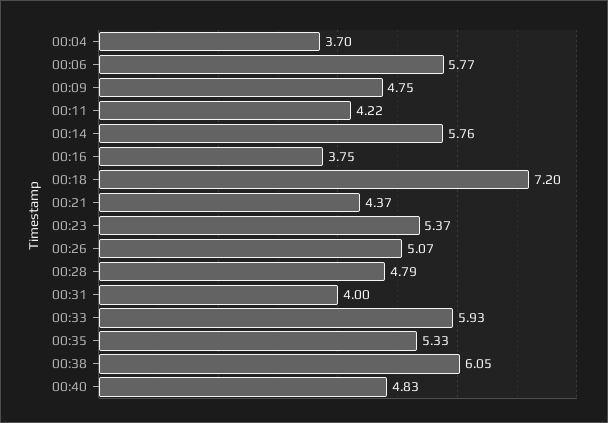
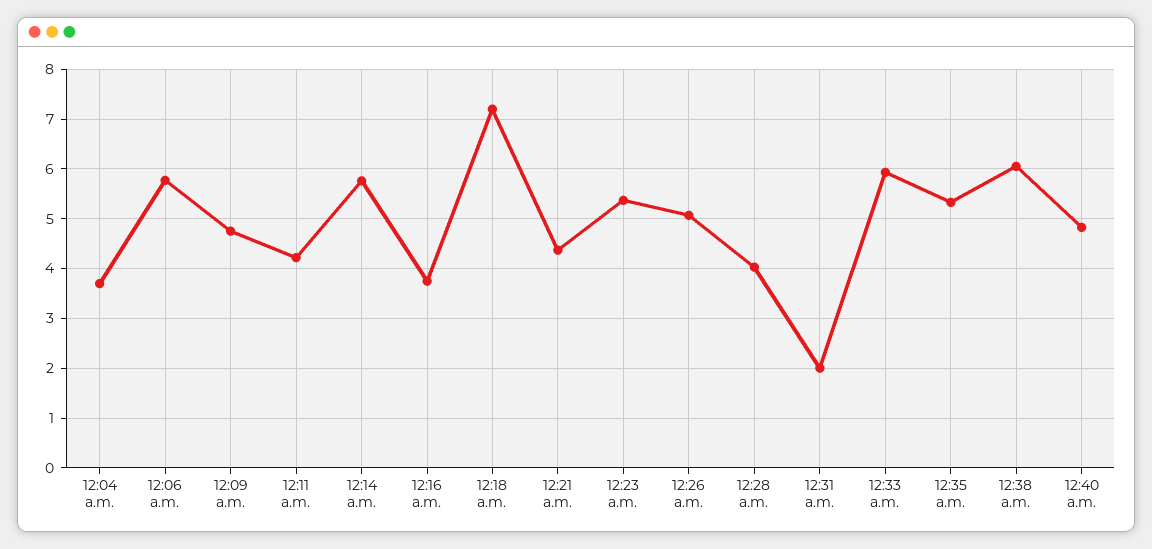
  {
    "00:04": 3.7,
    "00:06": 5.77,
    "00:09": 4.75,
    "00:11": 4.22,
    "00:14": 5.76,
    "00:16": 3.75,
    "00:18": 7.2,
    "00:21": 4.37,
    "00:23": 5.37,
    "00:26": 5.07,
-   "00:28": 4.79,
+   "00:28": 4,
-   "00:31": 4,
+   "00:31": 2,
    "00:33": 5.93,
    "00:35": 5.33,
    "00:38": 6.05,
    "00:40": 4.83
  }

